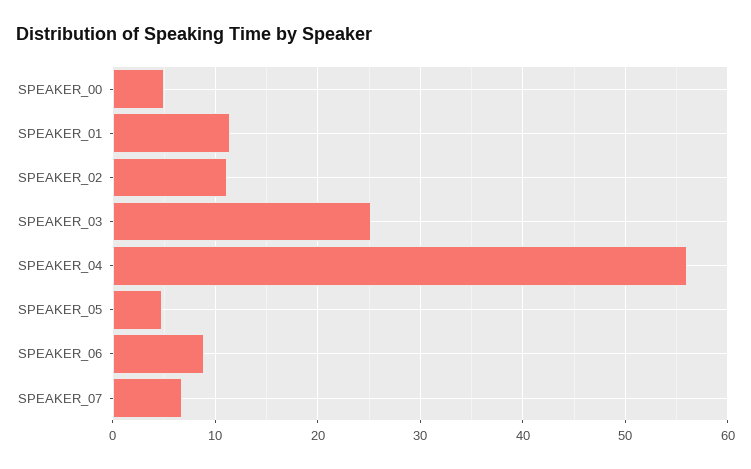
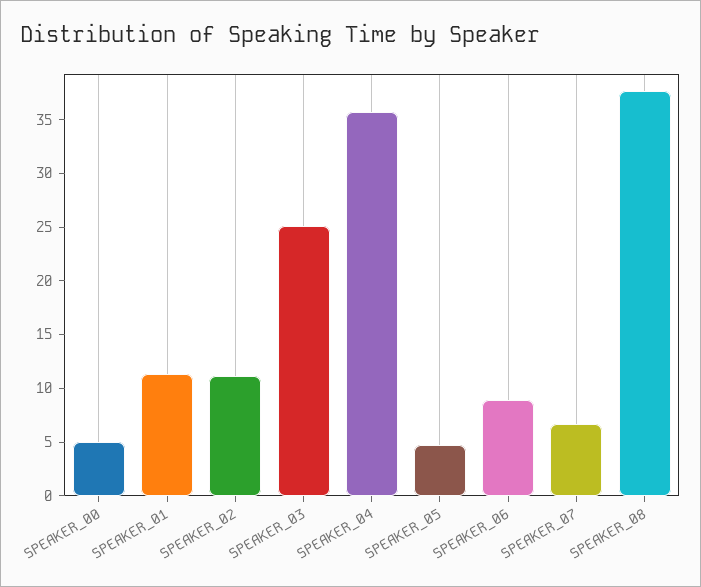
  {
    "SPEAKER_00": 5,
    "SPEAKER_01": 11,
    "SPEAKER_02": 11,
    "SPEAKER_03": 25,
-   "SPEAKER_04": 56,
+   "SPEAKER_04": 36,
    "SPEAKER_05": 5,
    "SPEAKER_06": 9,
-   "SPEAKER_07": 7
+   "SPEAKER_07": 7,
+   "SPEAKER_08": 38
  }

